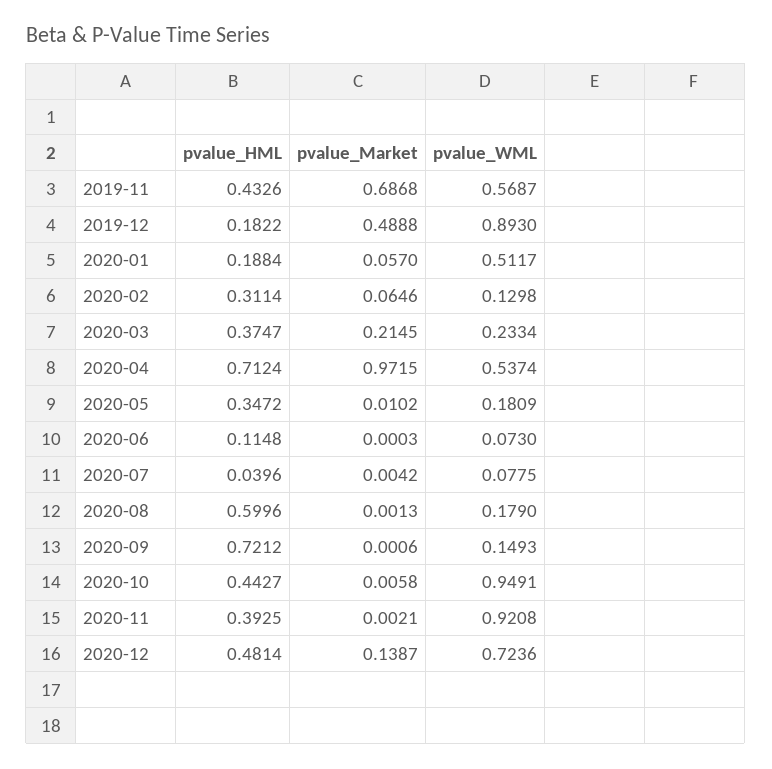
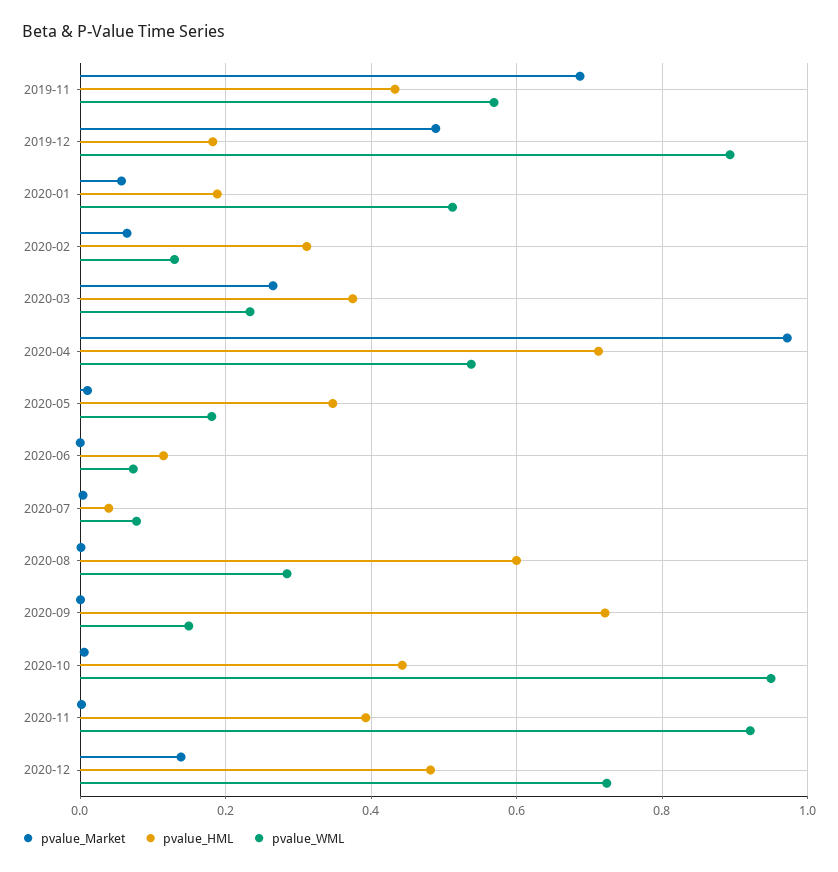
  {
    "pvalue_HML": {
      "2019-11": 0.4326,
      "2019-12": 0.1822,
      "2020-01": 0.1884,
      "2020-02": 0.3114,
      "2020-03": 0.3747,
      "2020-04": 0.7124,
      "2020-05": 0.3472,
      "2020-06": 0.1148,
      "2020-07": 0.0396,
      "2020-08": 0.5996,
      "2020-09": 0.7212,
      "2020-10": 0.4427,
      "2020-11": 0.3925,
      "2020-12": 0.4814
    },
    "pvalue_Market": {
      "2019-11": 0.6868,
      "2019-12": 0.4888,
      "2020-01": 0.057,
      "2020-02": 0.0646,
-     "2020-03": 0.2145,
+     "2020-03": 0.26,
      "2020-04": 0.9715,
      "2020-05": 0.0102,
      "2020-06": 0.0003,
      "2020-07": 0.0042,
      "2020-08": 0.0013,
      "2020-09": 0.0006,
      "2020-10": 0.0058,
      "2020-11": 0.0021,
      "2020-12": 0.1387
    },
    "pvalue_WML": {
      "2019-11": 0.5687,
      "2019-12": 0.893,
      "2020-01": 0.5117,
      "2020-02": 0.1298,
      "2020-03": 0.2334,
      "2020-04": 0.5374,
      "2020-05": 0.1809,
      "2020-06": 0.073,
      "2020-07": 0.0775,
-     "2020-08": 0.179,
+     "2020-08": 0.28,
      "2020-09": 0.1493,
      "2020-10": 0.9491,
      "2020-11": 0.9208,
      "2020-12": 0.7236
    }
  }

